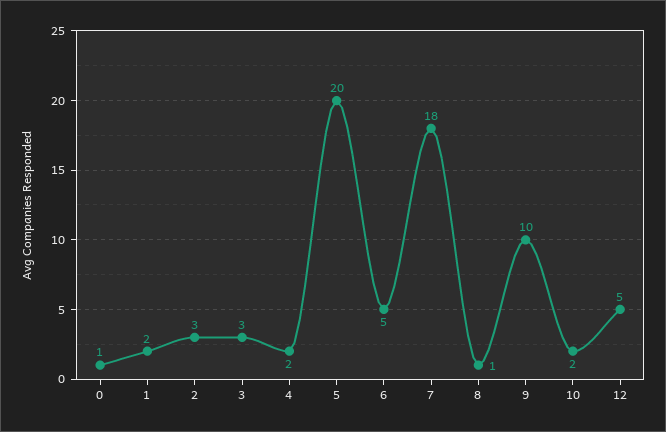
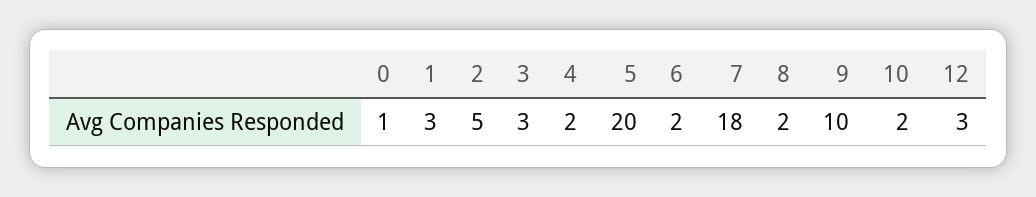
  {
    "0": 1,
-   "1": 2,
+   "1": 3,
-   "2": 3,
+   "2": 5,
    "3": 3,
    "4": 2,
    "5": 20,
-   "6": 5,
+   "6": 2,
    "7": 18,
-   "8": 1,
+   "8": 2,
    "9": 10,
    "10": 2,
-   "12": 5
+   "12": 3
  }

